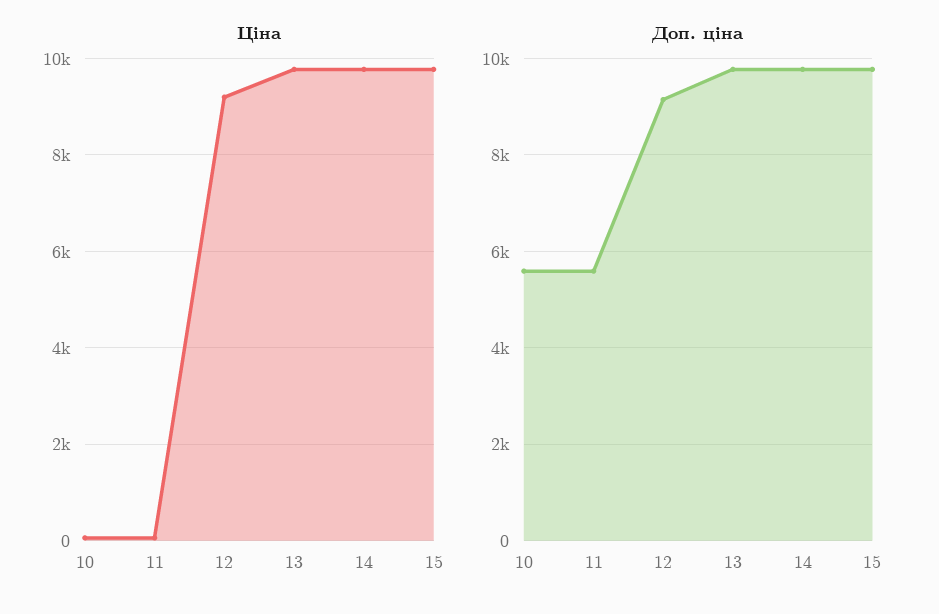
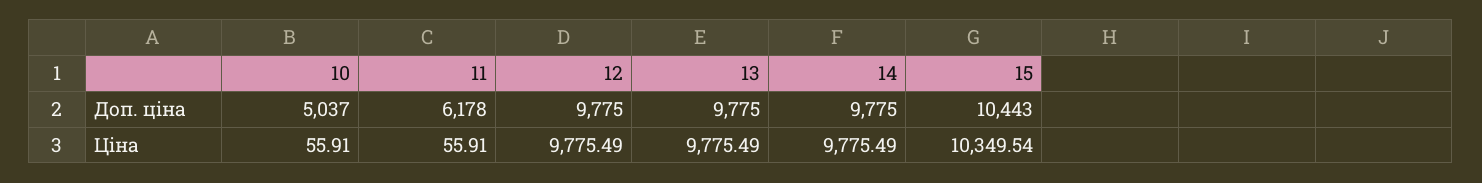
  {
    "Ціна": {
      "10": 55.91,
      "11": 55.91,
-     "12": 9200,
+     "12": 9775.49,
      "13": 9775.49,
      "14": 9775.49,
-     "15": 9800
+     "15": 10349.54
    },
    "Доп. ціна": {
-     "10": 5600,
+     "10": 5037,
-     "11": 5600,
+     "11": 6178,
-     "12": 9200,
+     "12": 9775,
      "13": 9775,
      "14": 9775,
-     "15": 9800
+     "15": 10443
    }
  }

